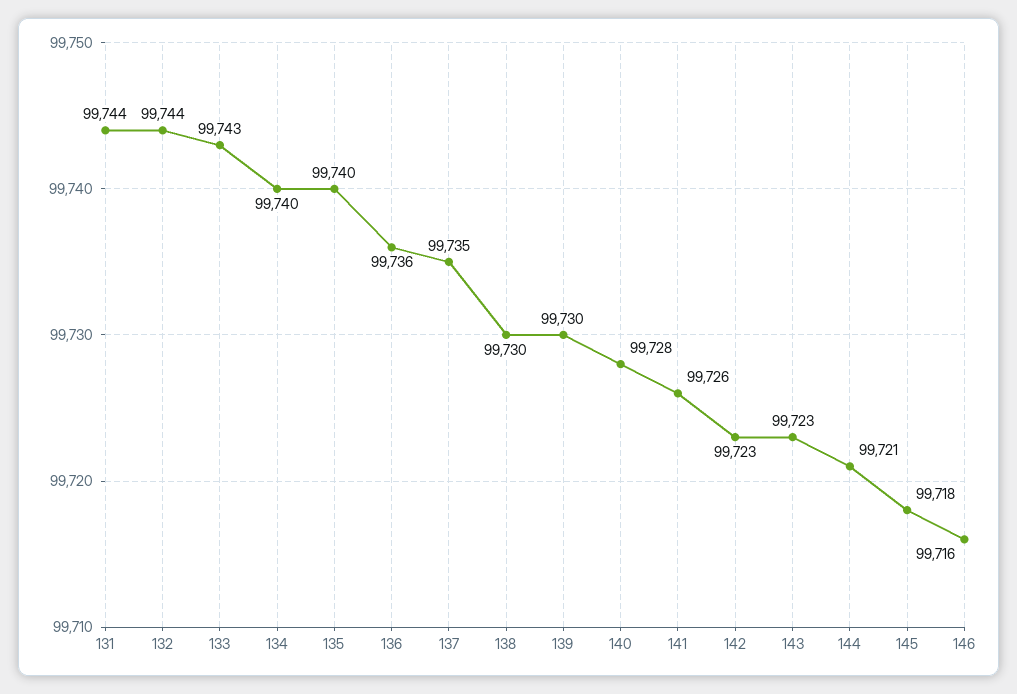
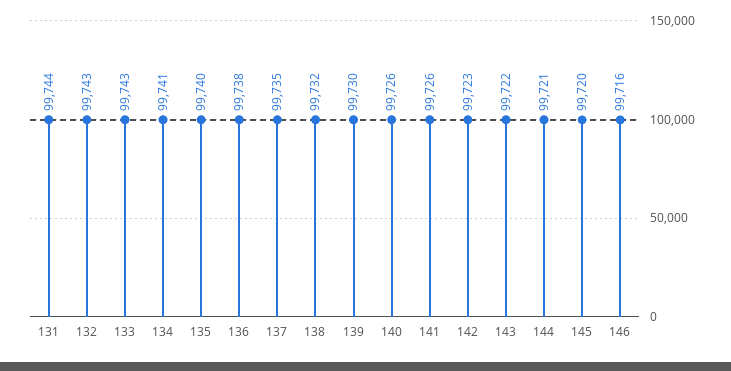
  {
    "131": 99744,
-   "132": 99744,
+   "132": 99743,
    "133": 99743,
-   "134": 99740,
+   "134": 99741,
    "135": 99740,
-   "136": 99736,
+   "136": 99738,
    "137": 99735,
-   "138": 99730,
+   "138": 99732,
    "139": 99730,
-   "140": 99728,
+   "140": 99726,
    "141": 99726,
    "142": 99723,
-   "143": 99723,
+   "143": 99722,
    "144": 99721,
-   "145": 99718,
+   "145": 99720,
    "146": 99716
  }

